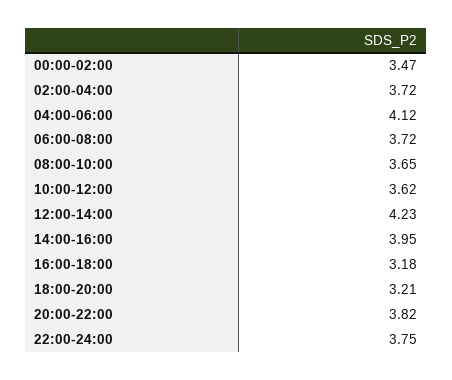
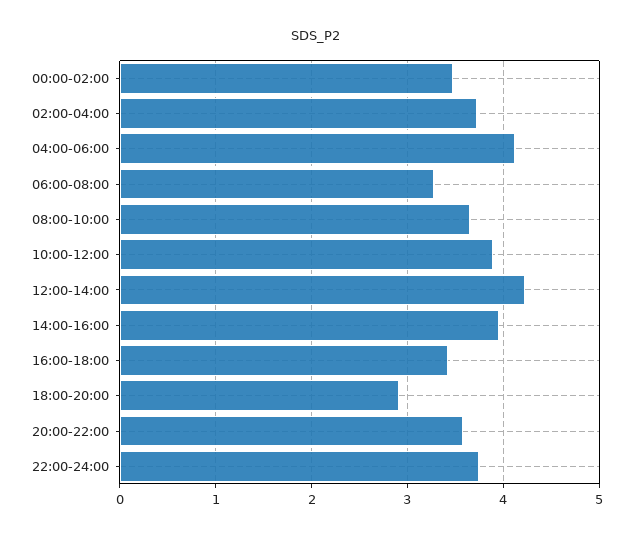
  {
    "00:00-02:00": 3.47,
    "02:00-04:00": 3.72,
    "04:00-06:00": 4.12,
-   "06:00-08:00": 3.72,
+   "06:00-08:00": 3.3,
    "08:00-10:00": 3.65,
-   "10:00-12:00": 3.62,
+   "10:00-12:00": 3.9,
    "12:00-14:00": 4.23,
    "14:00-16:00": 3.95,
-   "16:00-18:00": 3.18,
+   "16:00-18:00": 3.4,
-   "18:00-20:00": 3.21,
+   "18:00-20:00": 2.9,
-   "20:00-22:00": 3.82,
+   "20:00-22:00": 3.6,
    "22:00-24:00": 3.75
  }

